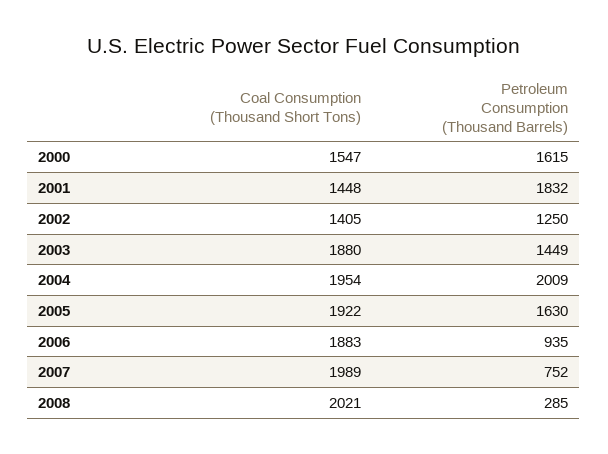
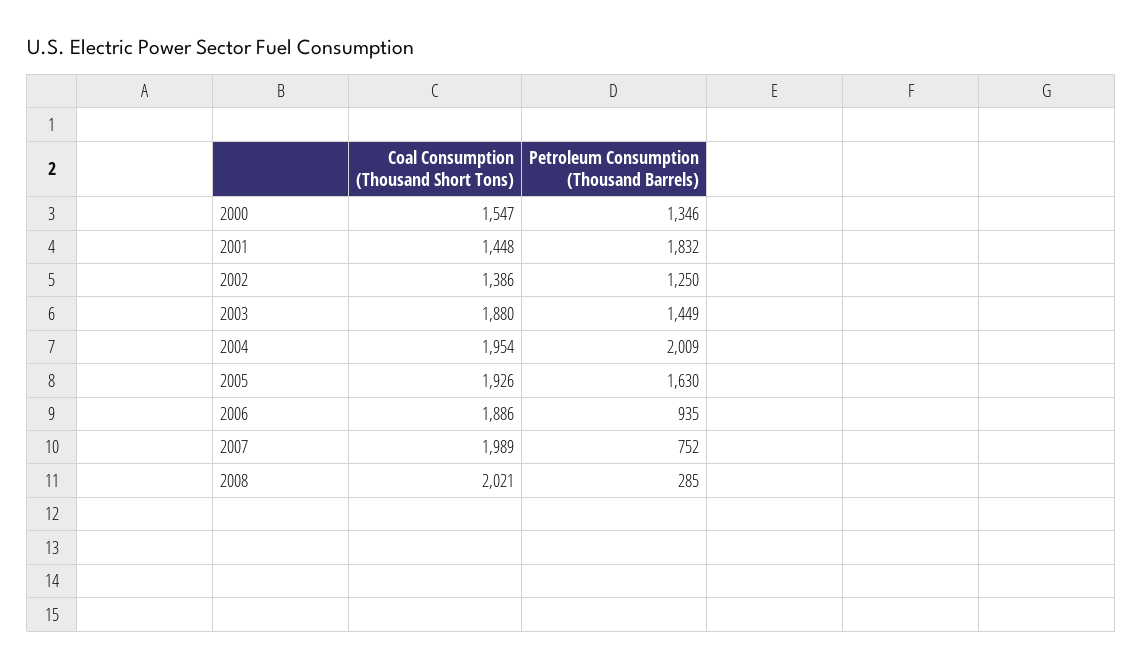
  {
    "Coal Consumption (Thousand Short Tons)": {
      "2000": 1547,
      "2001": 1448,
-     "2002": 1405,
+     "2002": 1386,
      "2003": 1880,
      "2004": 1954,
-     "2005": 1922,
+     "2005": 1926,
-     "2006": 1883,
+     "2006": 1886,
      "2007": 1989,
      "2008": 2021
    },
    "Petroleum Consumption (Thousand Barrels)": {
-     "2000": 1615,
+     "2000": 1346,
      "2001": 1832,
      "2002": 1250,
      "2003": 1449,
      "2004": 2009,
      "2005": 1630,
      "2006": 935,
      "2007": 752,
      "2008": 285
    }
  }

